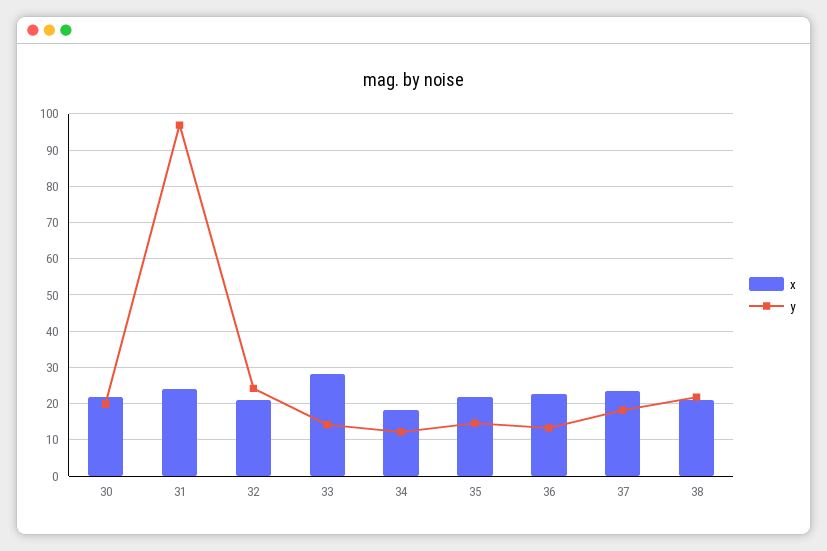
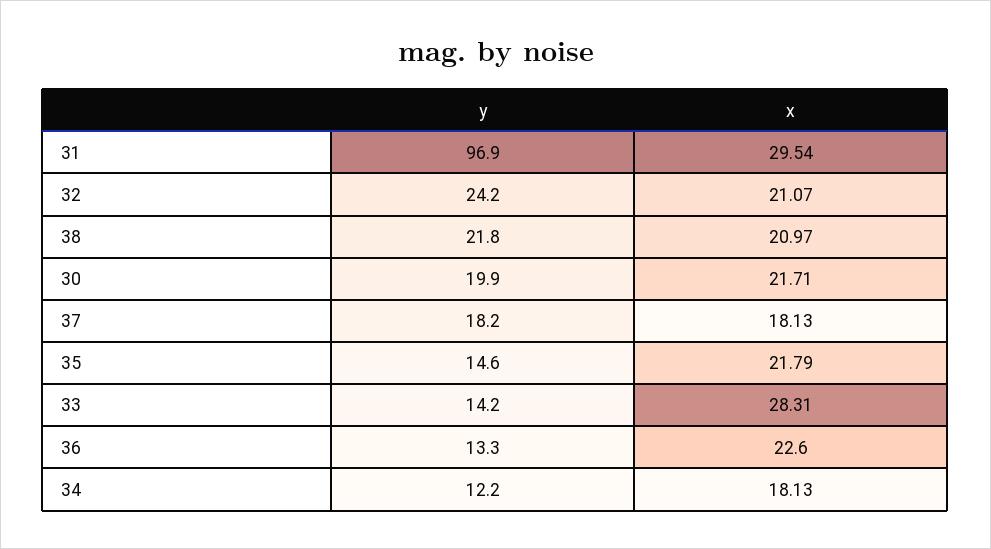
  {
    "x": {
      "30": 21.71,
-     "31": 24,
+     "31": 29.54,
      "32": 21.07,
      "33": 28.31,
      "34": 18.13,
      "35": 21.79,
      "36": 22.6,
-     "37": 24,
+     "37": 18.13,
      "38": 20.97
    },
    "y": {
      "30": 19.9,
      "31": 96.9,
      "32": 24.2,
      "33": 14.2,
      "34": 12.2,
      "35": 14.6,
      "36": 13.3,
      "37": 18.2,
      "38": 21.8
    }
  }

